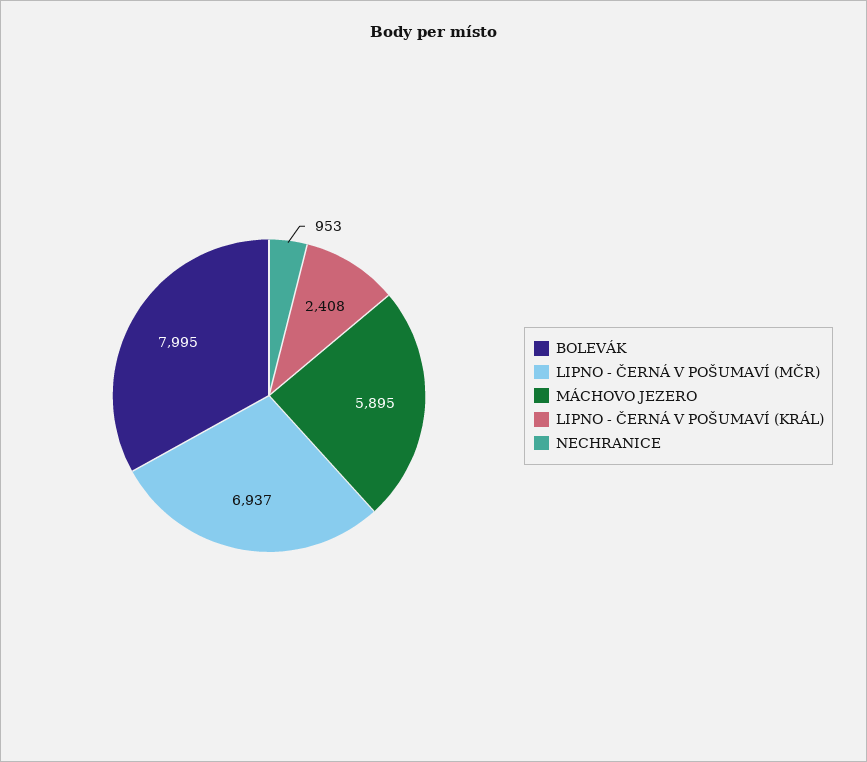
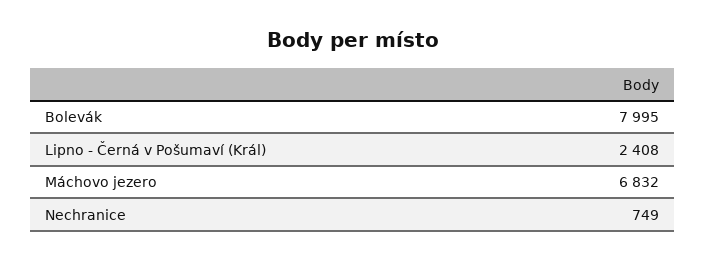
  {
    "BOLEVÁK": 7995,
-   "LIPNO - ČERNÁ V POŠUMAVÍ (MČR)": 6937,
-   "MÁCHOVO JEZERO": 5895,
+   "MÁCHOVO JEZERO": 6832,
    "LIPNO - ČERNÁ V POŠUMAVÍ (KRÁL)": 2408,
-   "NECHRANICE": 953
+   "NECHRANICE": 749
  }

